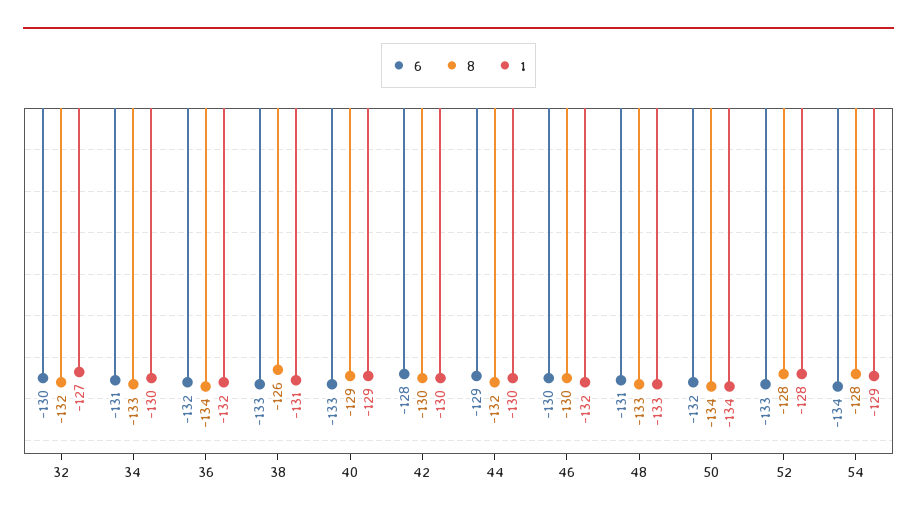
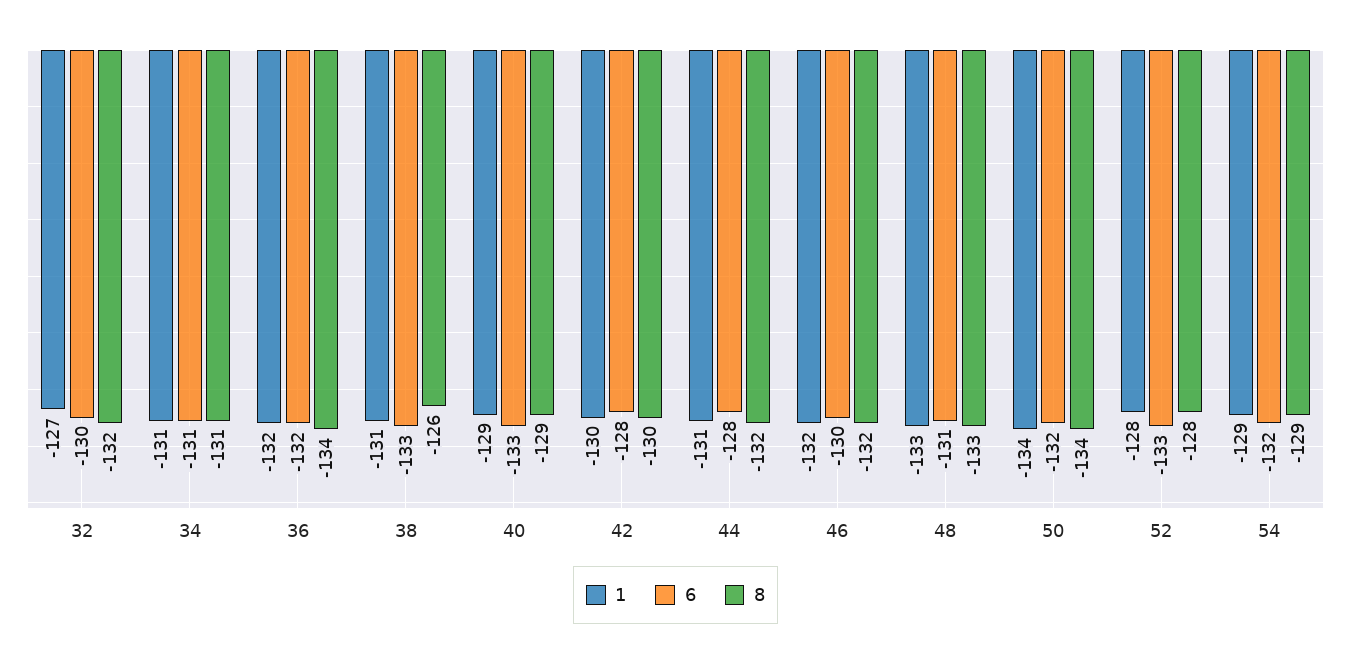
  {
    "6": {
      "32": -130,
      "34": -131,
      "36": -132,
      "38": -133,
      "40": -133,
      "42": -128,
-     "44": -129,
+     "44": -128,
      "46": -130,
      "48": -131,
      "50": -132,
      "52": -133,
-     "54": -134
+     "54": -132
    },
    "8": {
      "32": -132,
-     "34": -133,
+     "34": -131,
      "36": -134,
      "38": -126,
      "40": -129,
      "42": -130,
      "44": -132,
-     "46": -130,
+     "46": -132,
      "48": -133,
      "50": -134,
      "52": -128,
-     "54": -128
+     "54": -129
    },
    "1": {
      "32": -127,
-     "34": -130,
+     "34": -131,
      "36": -132,
      "38": -131,
      "40": -129,
      "42": -130,
-     "44": -130,
+     "44": -131,
      "46": -132,
      "48": -133,
      "50": -134,
      "52": -128,
      "54": -129
    }
  }

